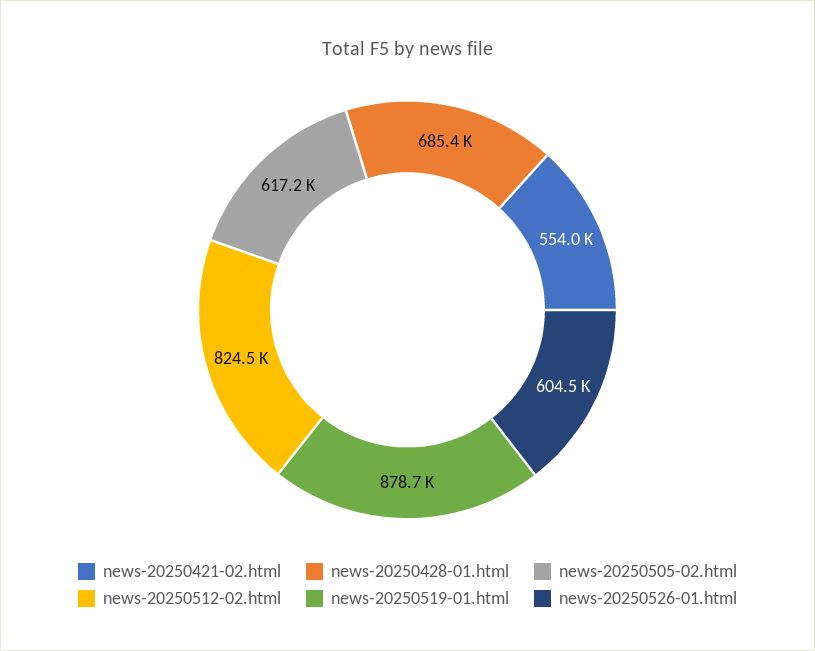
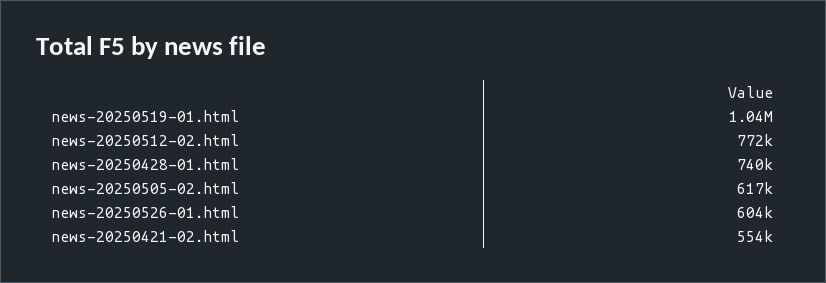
  {
    "news-20250421-02.html": 554000,
-   "news-20250428-01.html": 685400,
+   "news-20250428-01.html": 740000,
    "news-20250505-02.html": 617200,
-   "news-20250512-02.html": 824500,
+   "news-20250512-02.html": 772000,
-   "news-20250519-01.html": 878700,
+   "news-20250519-01.html": 1040000,
    "news-20250526-01.html": 604500
  }

